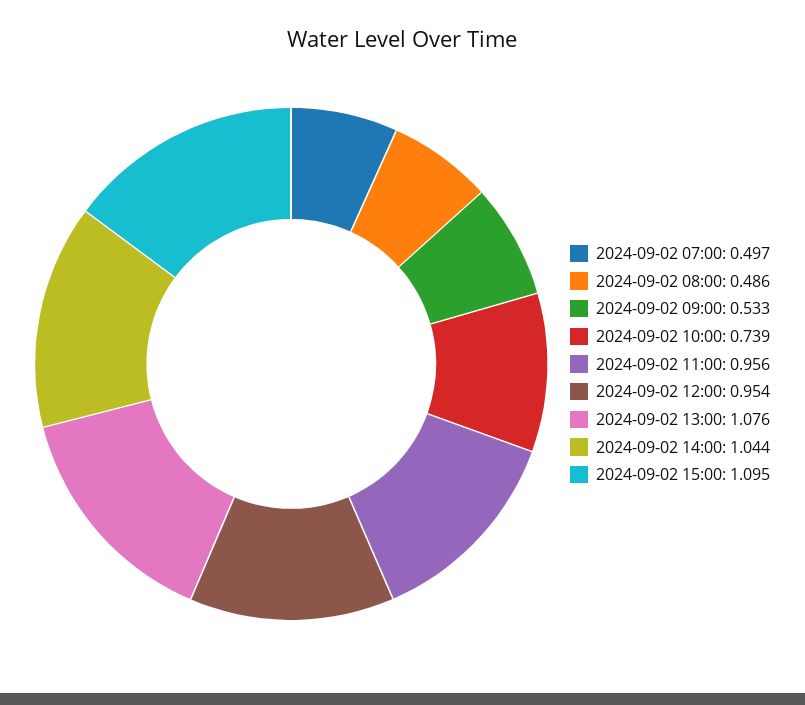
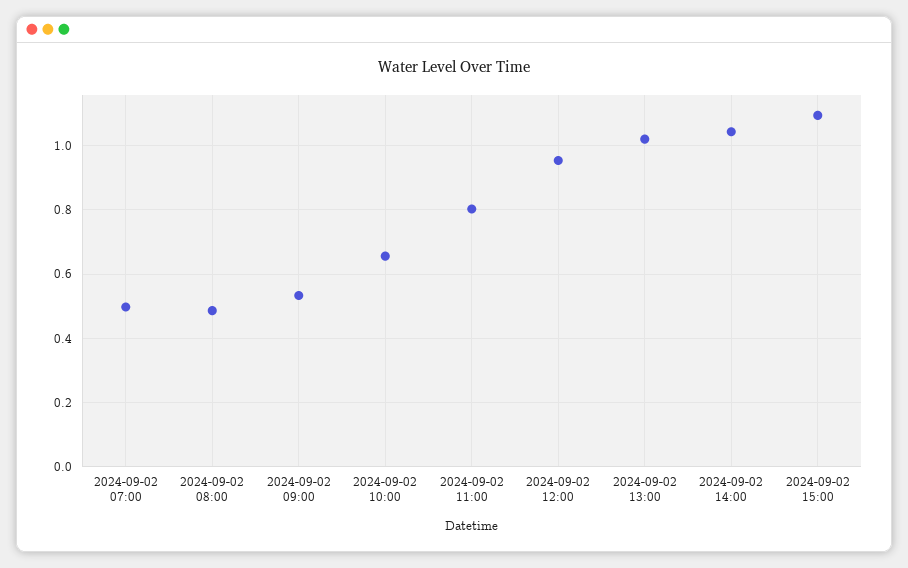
  {
    "2024-09-02 07:00": 0.497,
    "2024-09-02 08:00": 0.486,
    "2024-09-02 09:00": 0.533,
-   "2024-09-02 10:00": 0.739,
+   "2024-09-02 10:00": 0.66,
-   "2024-09-02 11:00": 0.956,
+   "2024-09-02 11:00": 0.8,
    "2024-09-02 12:00": 0.954,
-   "2024-09-02 13:00": 1.076,
+   "2024-09-02 13:00": 1.02,
    "2024-09-02 14:00": 1.044,
    "2024-09-02 15:00": 1.095
  }

